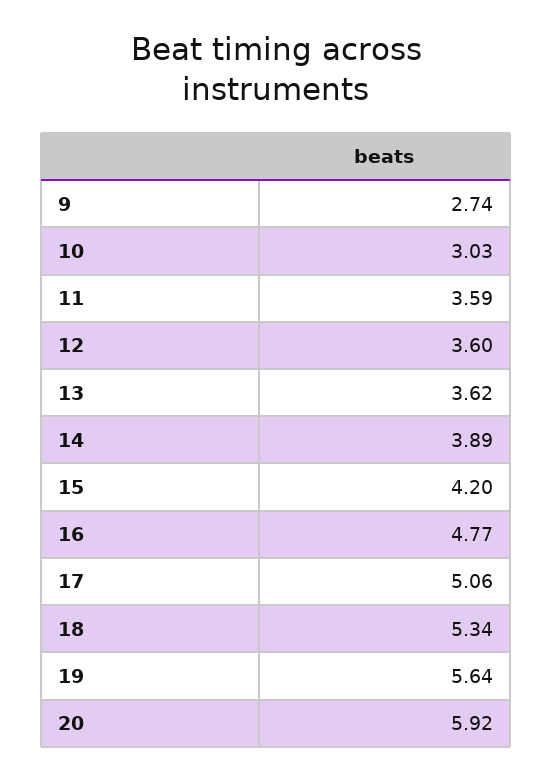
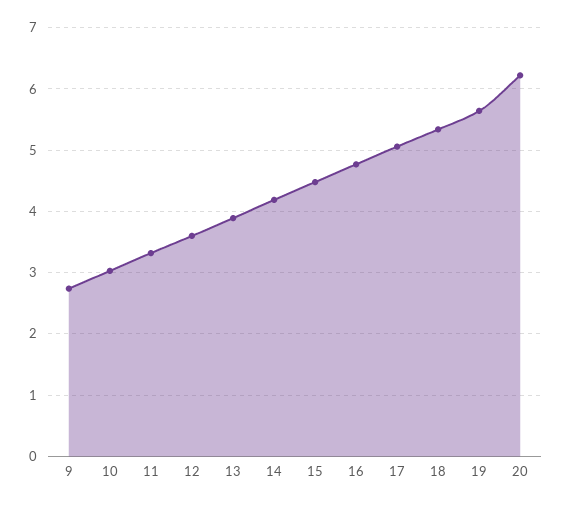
  {
    "9": 2.74,
    "10": 3.03,
-   "11": 3.59,
+   "11": 3.3,
    "12": 3.6,
-   "13": 3.62,
+   "13": 3.9,
-   "14": 3.89,
+   "14": 4.2,
-   "15": 4.2,
+   "15": 4.5,
    "16": 4.77,
    "17": 5.06,
    "18": 5.34,
    "19": 5.64,
-   "20": 5.92
+   "20": 6.2
  }

